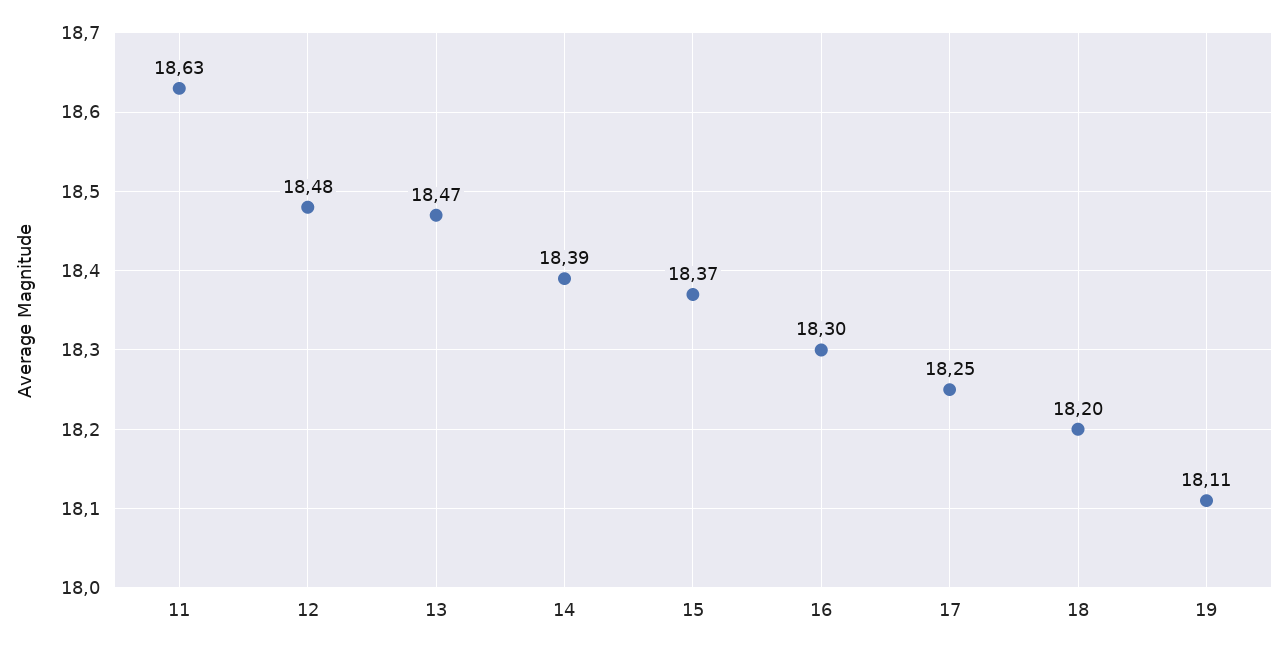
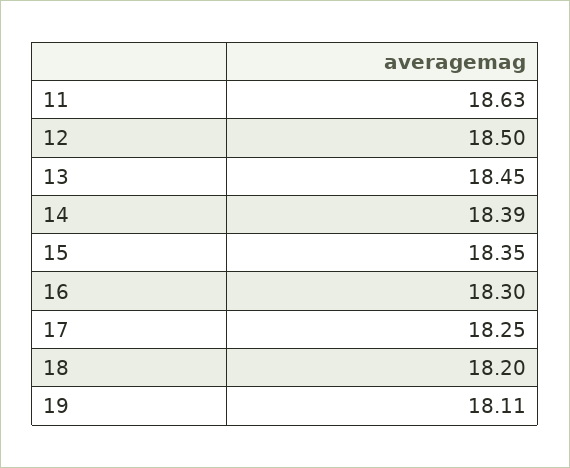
  {
    "11": 18.63,
-   "12": 18.48,
+   "12": 18.5,
-   "13": 18.47,
+   "13": 18.45,
    "14": 18.39,
-   "15": 18.37,
+   "15": 18.35,
    "16": 18.3,
    "17": 18.25,
    "18": 18.2,
    "19": 18.11
  }

